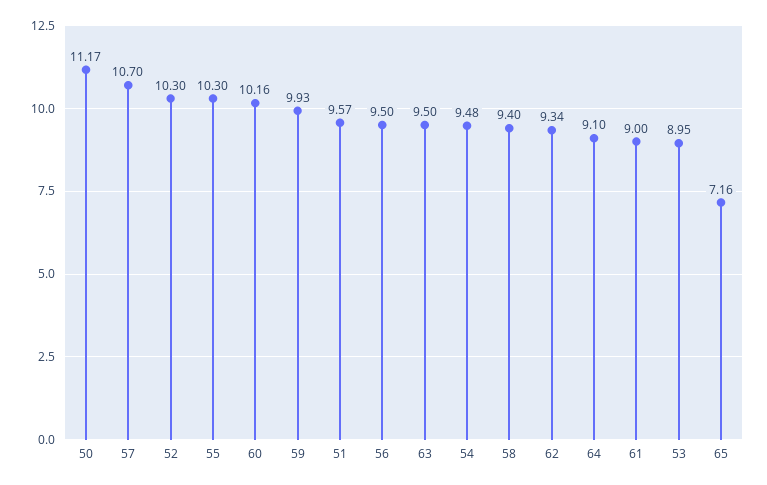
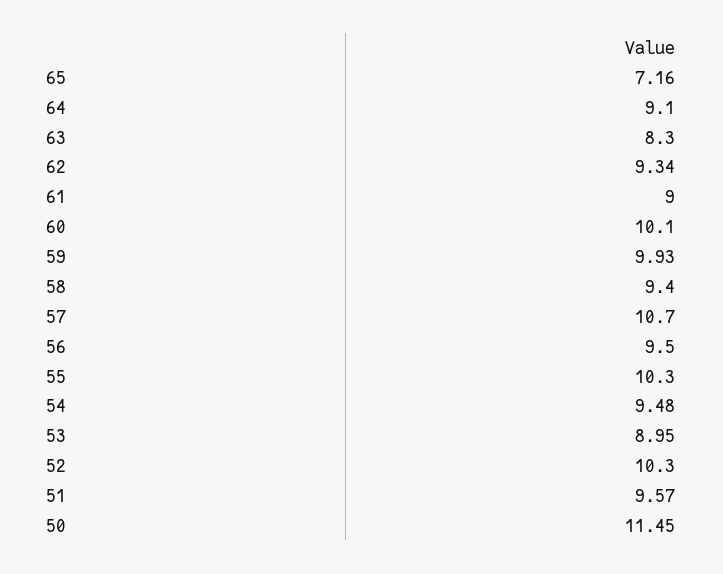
  {
-   "50": 11.17,
+   "50": 11.45,
    "57": 10.7,
    "52": 10.3,
    "55": 10.3,
-   "60": 10.16,
+   "60": 10.1,
    "59": 9.93,
    "51": 9.57,
    "56": 9.5,
-   "63": 9.5,
+   "63": 8.3,
    "54": 9.48,
    "58": 9.4,
    "62": 9.34,
    "64": 9.1,
    "61": 9,
    "53": 8.95,
    "65": 7.16
  }

